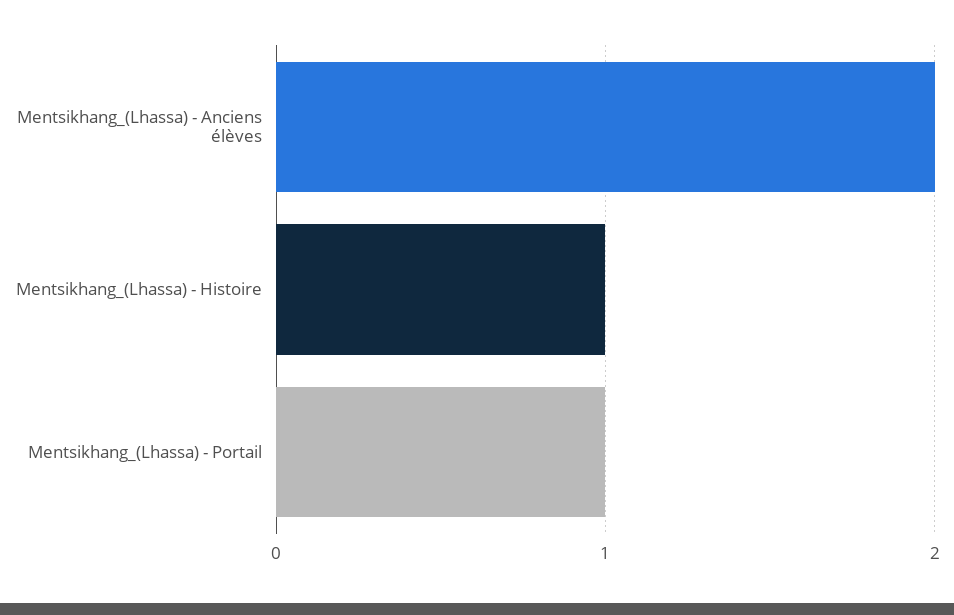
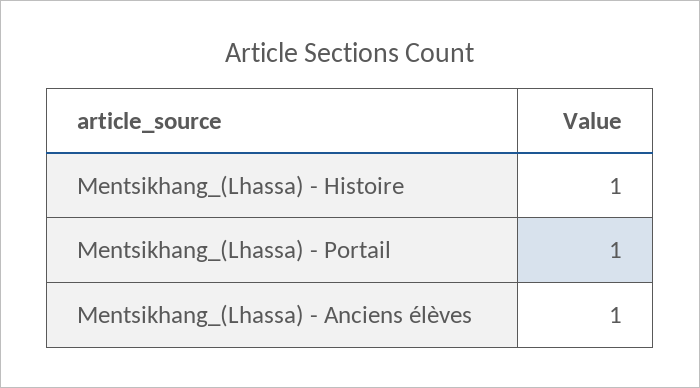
  {
-   "Mentsikhang_(Lhassa) - Anciens élèves": 2,
+   "Mentsikhang_(Lhassa) - Anciens élèves": 1,
    "Mentsikhang_(Lhassa) - Histoire": 1,
    "Mentsikhang_(Lhassa) - Portail": 1
  }

